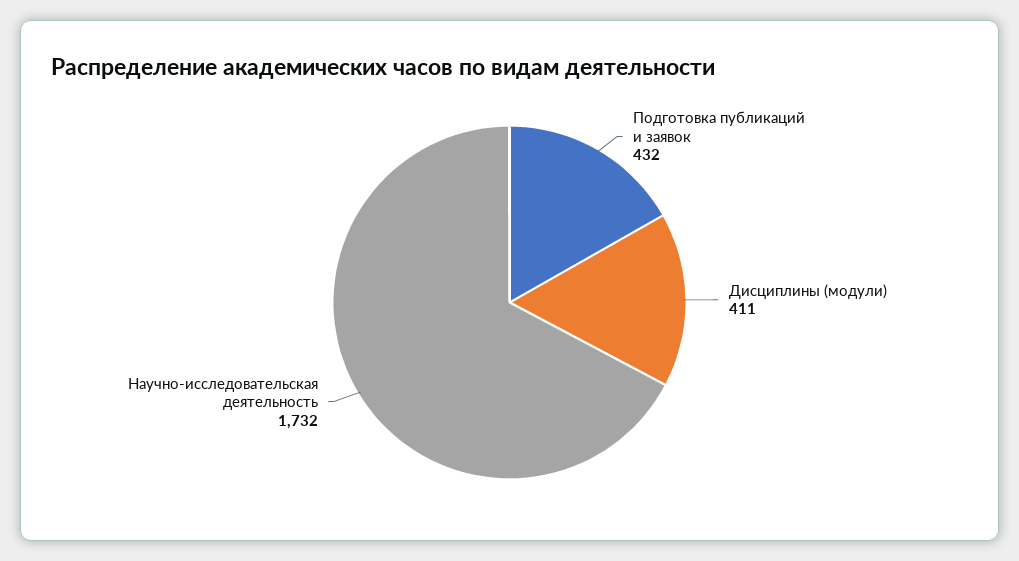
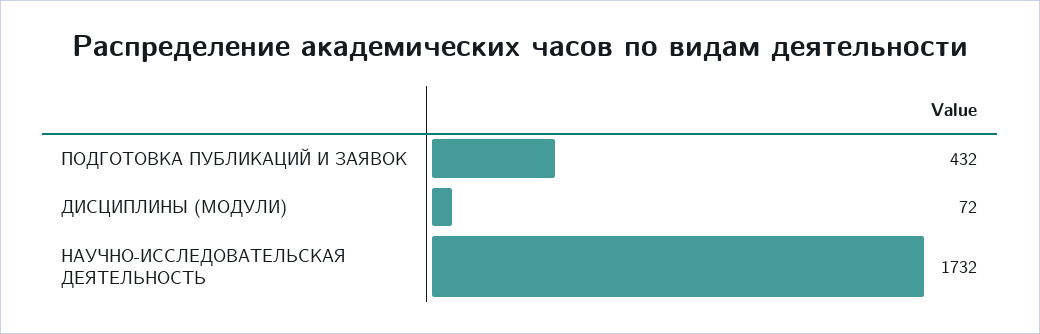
  {
    "Подготовка публикаций и заявок": 432,
-   "Дисциплины (модули)": 411,
+   "Дисциплины (модули)": 72,
    "Научно-исследовательская деятельность": 1732
  }

